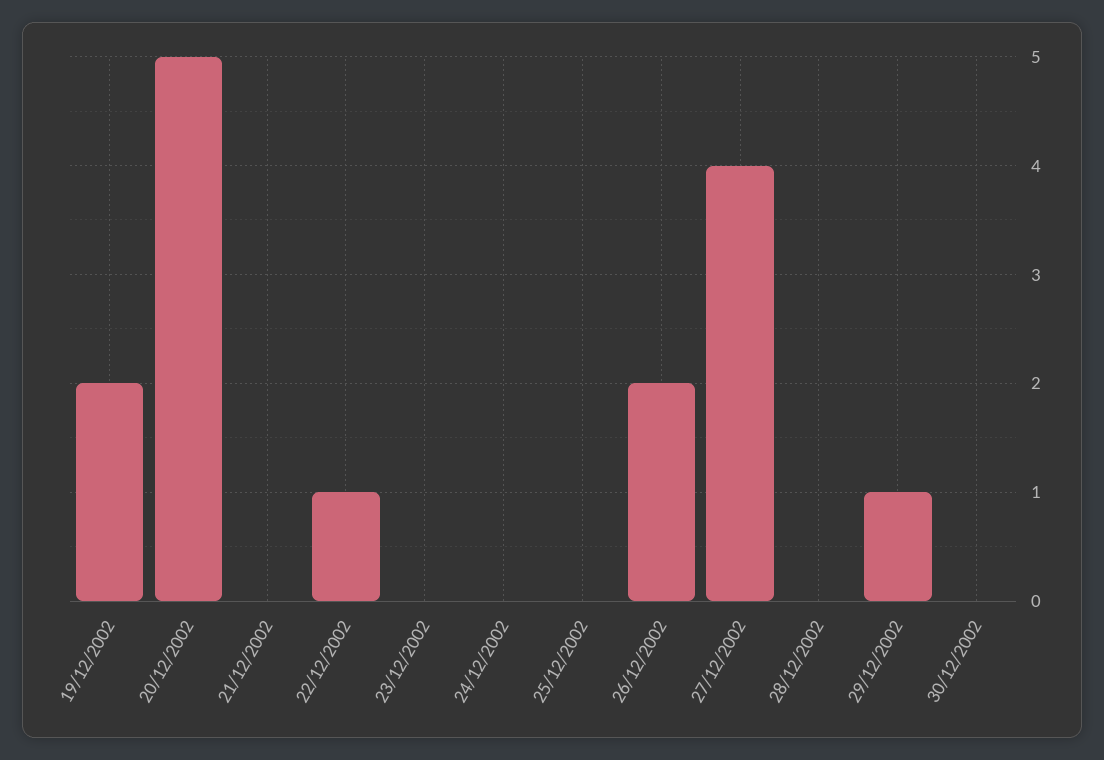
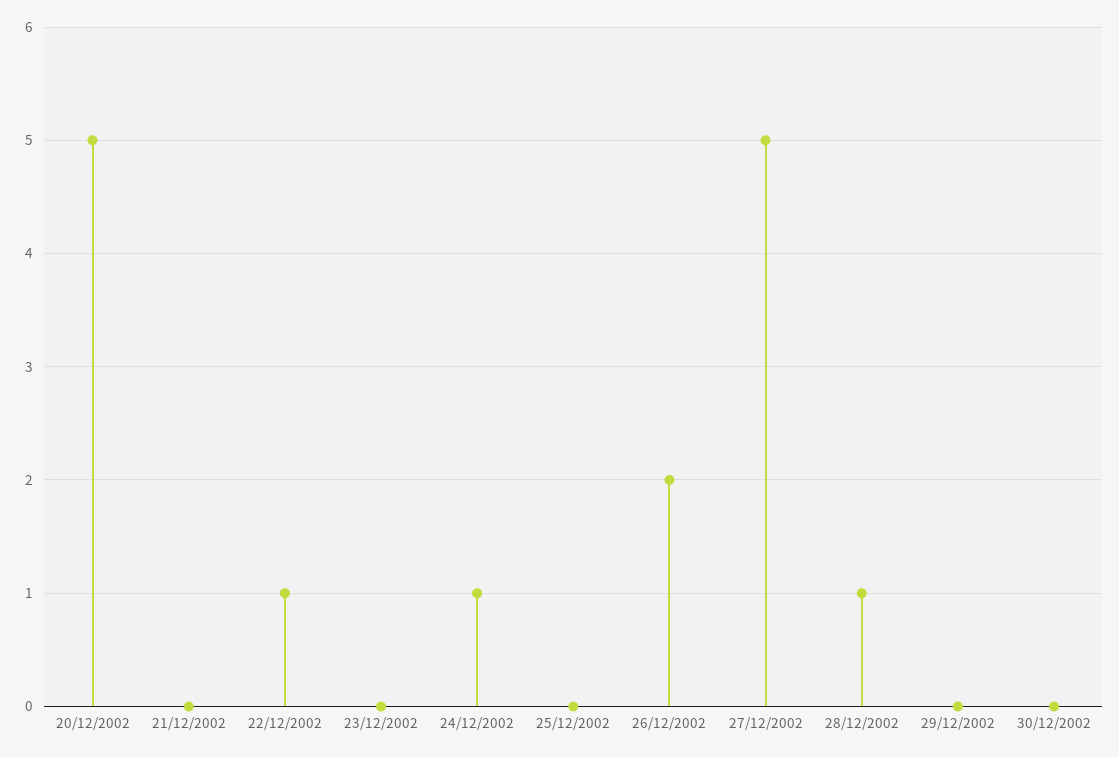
  {
-   "19/12/2002": 2,
    "20/12/2002": 5,
    "21/12/2002": 0,
    "22/12/2002": 1,
    "23/12/2002": 0,
-   "24/12/2002": 0,
+   "24/12/2002": 1,
    "25/12/2002": 0,
    "26/12/2002": 2,
-   "27/12/2002": 4,
+   "27/12/2002": 5,
-   "28/12/2002": 0,
+   "28/12/2002": 1,
-   "29/12/2002": 1,
+   "29/12/2002": 0,
    "30/12/2002": 0
  }

